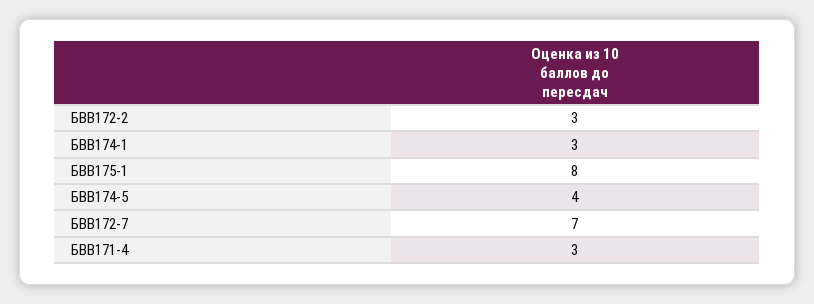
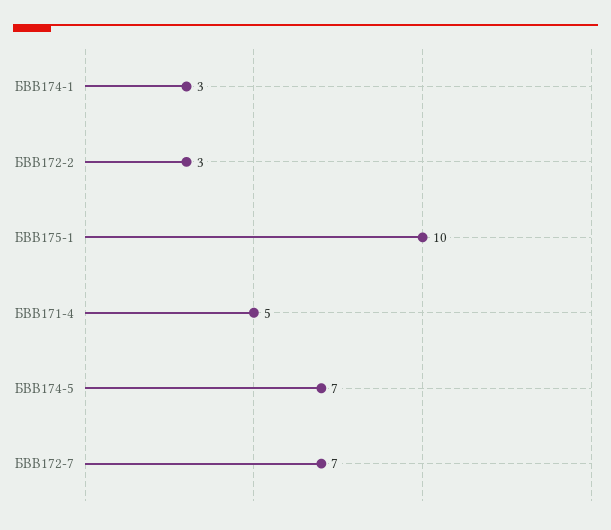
  {
    "БВВ172-2": 3,
    "БВВ174-1": 3,
-   "БВВ175-1": 8,
+   "БВВ175-1": 10,
-   "БВВ174-5": 4,
+   "БВВ174-5": 7,
    "БВВ172-7": 7,
-   "БВВ171-4": 3
+   "БВВ171-4": 5
  }

